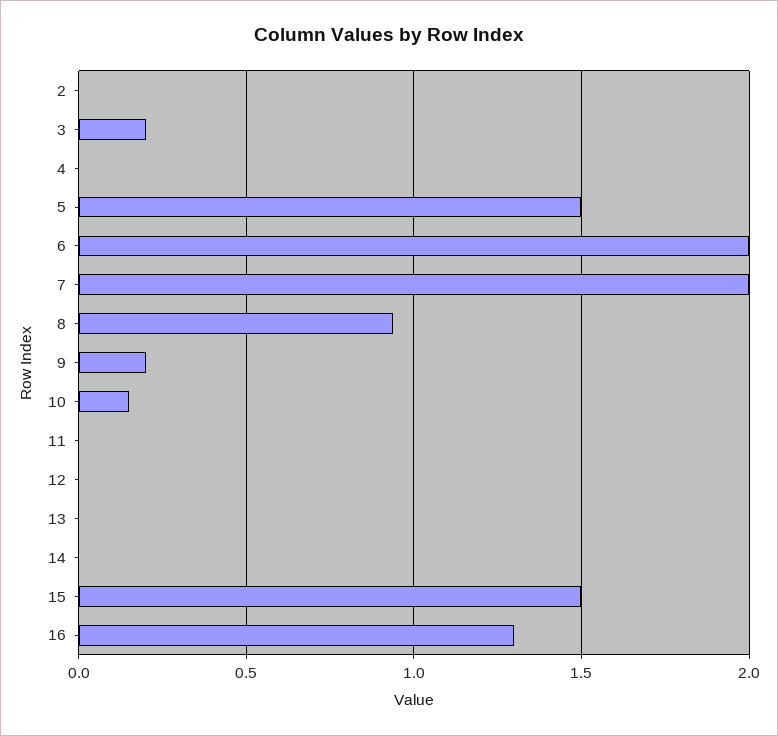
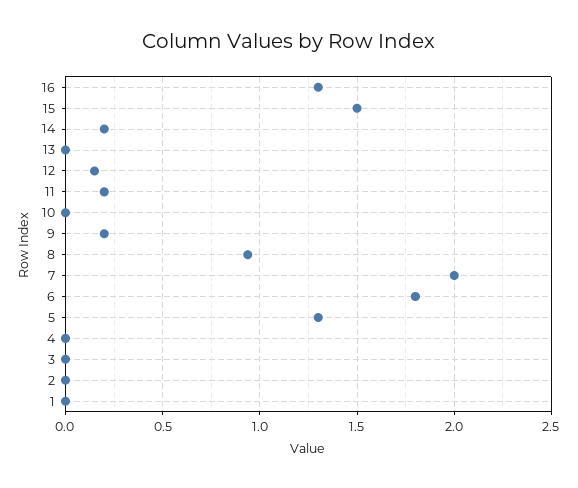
  {
    "2": 0,
-   "3": 0.2,
+   "3": 0,
    "4": 0,
-   "5": 1.5,
+   "5": 1.3,
-   "6": 2,
+   "6": 1.8,
    "7": 2,
    "8": 0.95,
    "9": 0.2,
-   "10": 0.15,
+   "10": 0,
-   "11": 0,
+   "11": 0.2,
-   "12": 0,
+   "12": 0.15,
    "13": 0,
-   "14": 0,
+   "14": 0.2,
    "15": 1.5,
-   "16": 1.3
+   "16": 1.3,
+   "1": 0
  }

